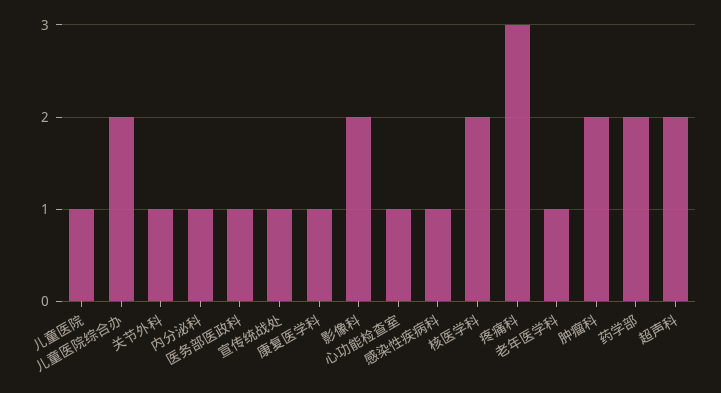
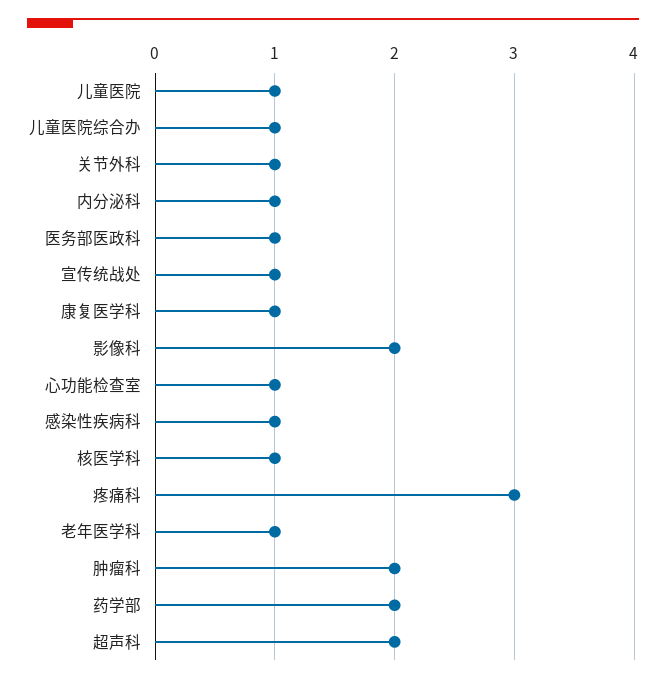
  {
    "儿童医院": 1,
-   "儿童医院综合办": 2,
+   "儿童医院综合办": 1,
    "关节外科": 1,
    "内分泌科": 1,
    "医务部医政科": 1,
    "宣传统战处": 1,
    "康复医学科": 1,
    "影像科": 2,
    "心功能检查室": 1,
    "感染性疾病科": 1,
-   "核医学科": 2,
+   "核医学科": 1,
    "疼痛科": 3,
    "老年医学科": 1,
    "肿瘤科": 2,
    "药学部": 2,
    "超声科": 2
  }

